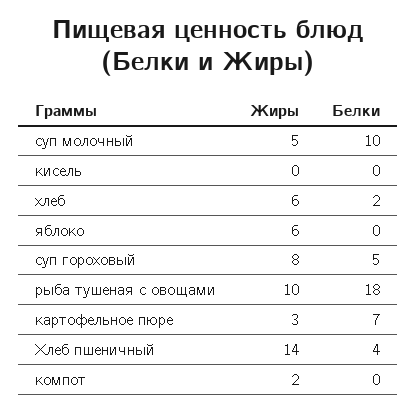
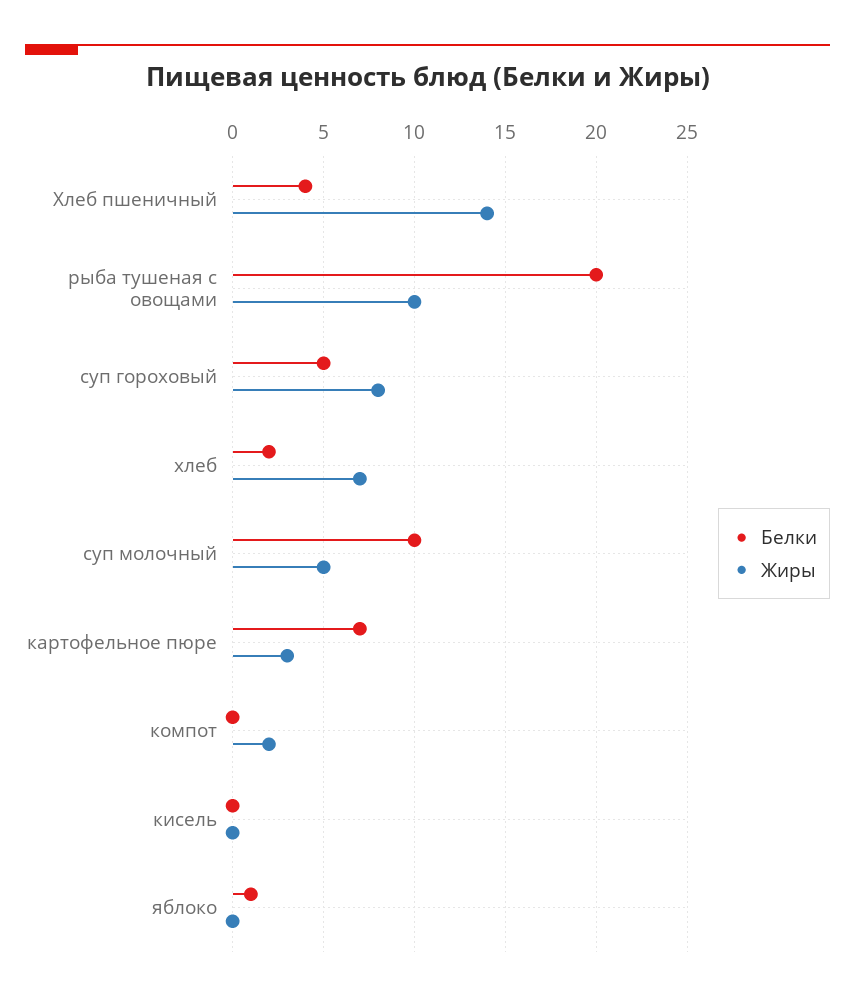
  {
    "Жиры": {
      "суп молочный": 5,
      "кисель": 0,
-     "хлеб": 6,
+     "хлеб": 7,
-     "яблоко": 6,
+     "яблоко": 0,
      "суп гороховый": 8,
      "рыба тушеная с овощами": 10,
      "картофельное пюре": 3,
      "Хлеб пшеничный": 14,
      "компот": 2
    },
    "Белки": {
      "суп молочный": 10,
      "кисель": 0,
      "хлеб": 2,
-     "яблоко": 0,
+     "яблоко": 1,
      "суп гороховый": 5,
-     "рыба тушеная с овощами": 18,
+     "рыба тушеная с овощами": 20,
      "картофельное пюре": 7,
      "Хлеб пшеничный": 4,
      "компот": 0
    }
  }

